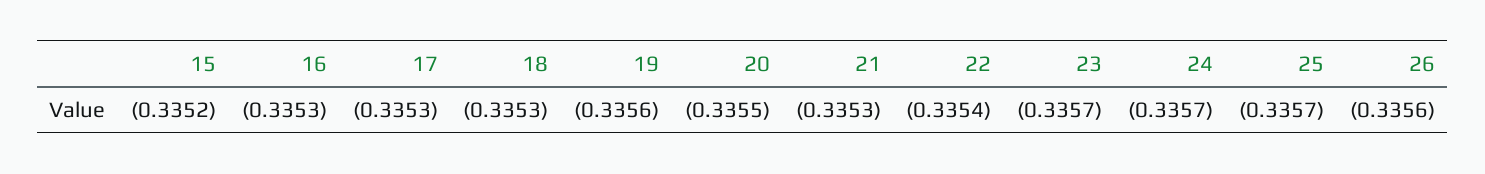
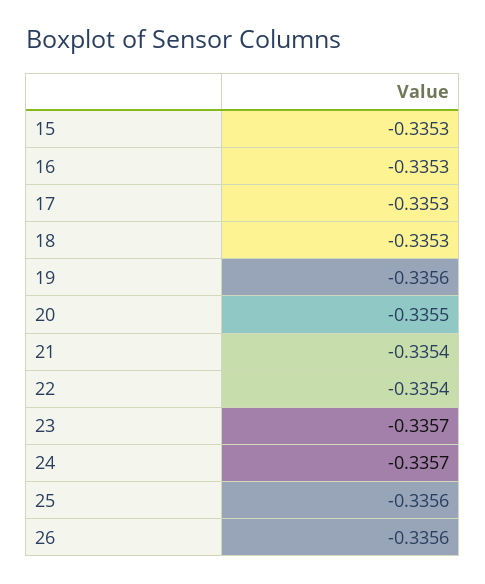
  {
-   "15": -0.3352,
+   "15": -0.3353,
    "16": -0.3353,
    "17": -0.3353,
    "18": -0.3353,
    "19": -0.3356,
    "20": -0.3355,
-   "21": -0.3353,
+   "21": -0.3354,
    "22": -0.3354,
    "23": -0.3357,
    "24": -0.3357,
-   "25": -0.3357,
+   "25": -0.3356,
    "26": -0.3356
  }

